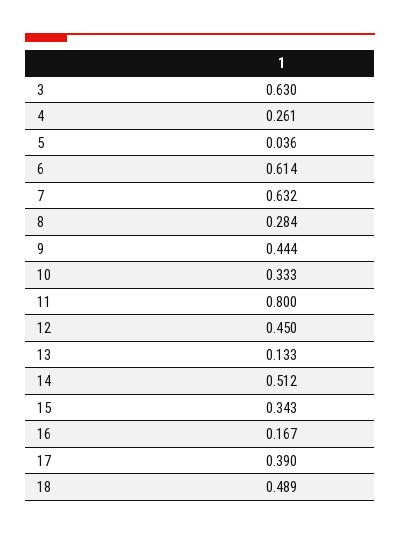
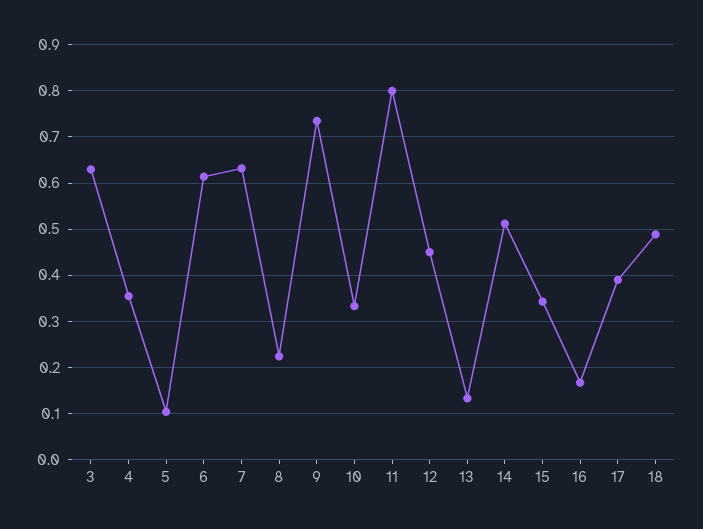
  {
    "3": 0.63,
-   "4": 0.261,
+   "4": 0.36,
-   "5": 0.036,
+   "5": 0.1,
    "6": 0.614,
    "7": 0.632,
-   "8": 0.284,
+   "8": 0.22,
-   "9": 0.444,
+   "9": 0.74,
    "10": 0.333,
    "11": 0.8,
    "12": 0.45,
    "13": 0.133,
    "14": 0.512,
    "15": 0.343,
    "16": 0.167,
    "17": 0.39,
    "18": 0.489
  }

